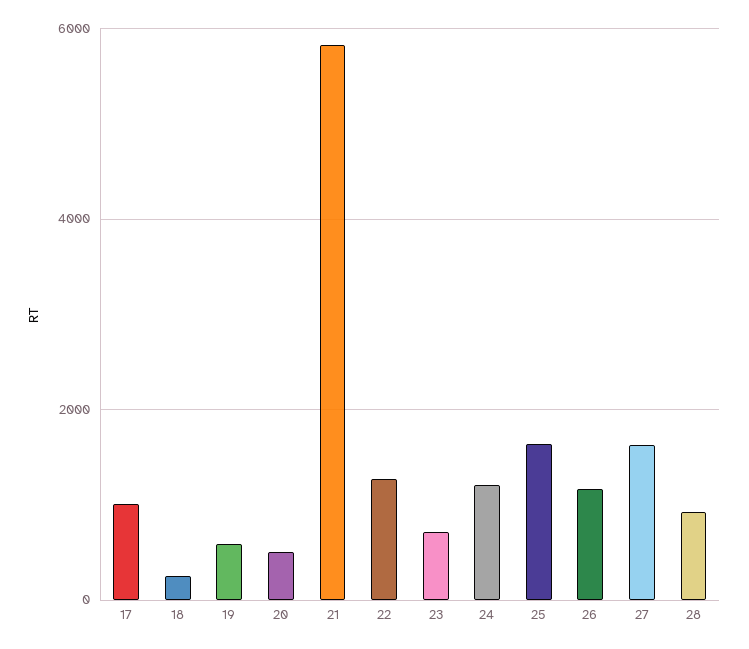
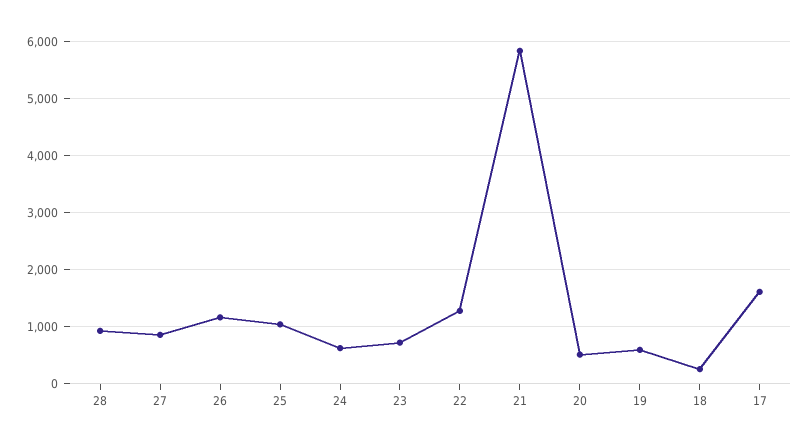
  {
-   "17": 1000,
+   "17": 1600,
    "18": 200,
    "19": 600,
    "20": 600,
    "21": 5800,
    "22": 1200,
    "23": 800,
-   "24": 1200,
+   "24": 600,
-   "25": 1600,
+   "25": 1000,
    "26": 1200,
-   "27": 1600,
+   "27": 800,
    "28": 1000
  }

